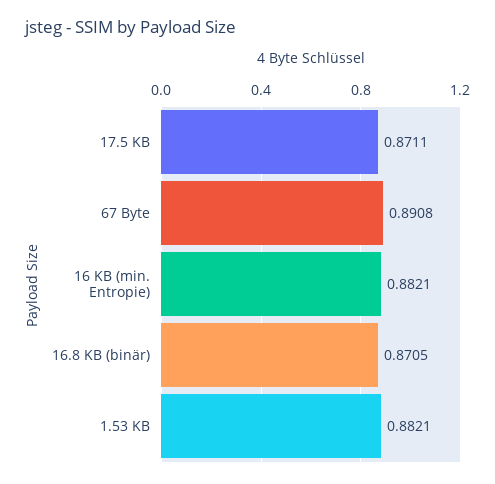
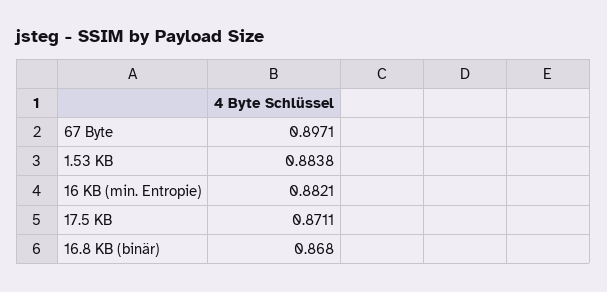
  {
    "17.5 KB": 0.8711,
-   "67 Byte": 0.8908,
+   "67 Byte": 0.8971,
    "16 KB (min. Entropie)": 0.8821,
-   "16.8 KB (binär)": 0.8705,
+   "16.8 KB (binär)": 0.868,
-   "1.53 KB": 0.8821
+   "1.53 KB": 0.8838
  }

